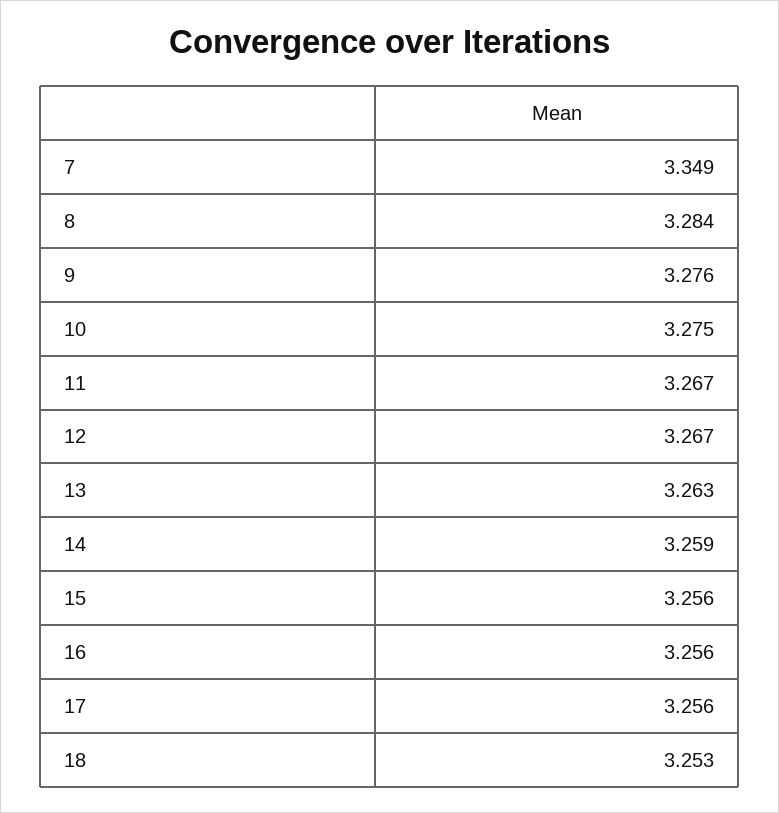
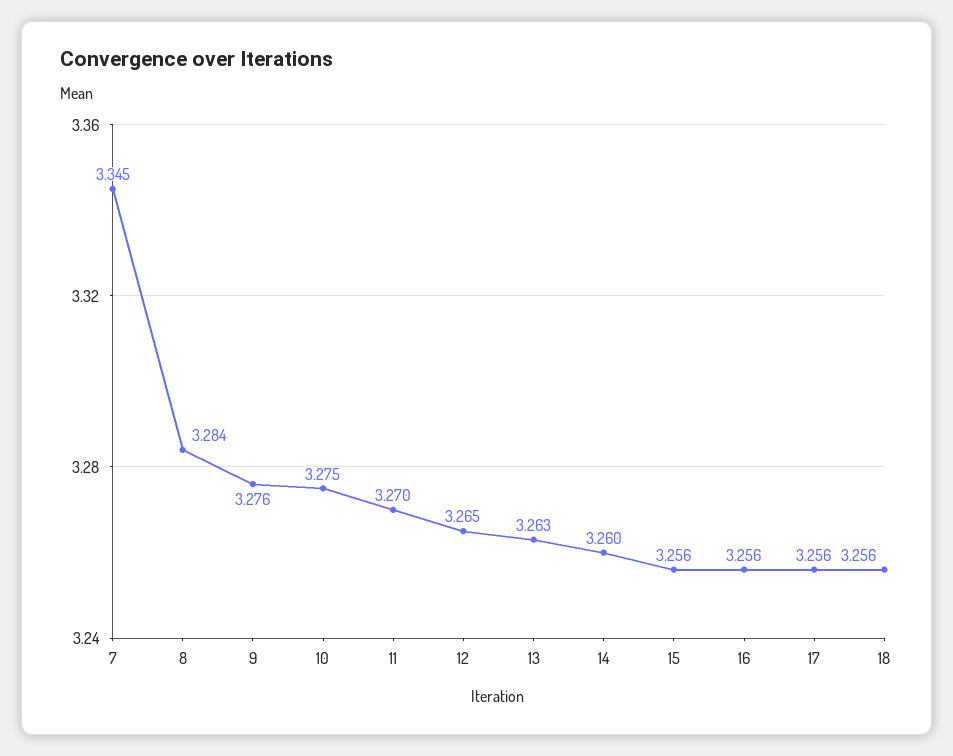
  {
-   "7": 3.349,
+   "7": 3.345,
    "8": 3.284,
    "9": 3.276,
    "10": 3.275,
-   "11": 3.267,
+   "11": 3.27,
-   "12": 3.267,
+   "12": 3.265,
    "13": 3.263,
-   "14": 3.259,
+   "14": 3.26,
    "15": 3.256,
    "16": 3.256,
    "17": 3.256,
-   "18": 3.253
+   "18": 3.256
  }

